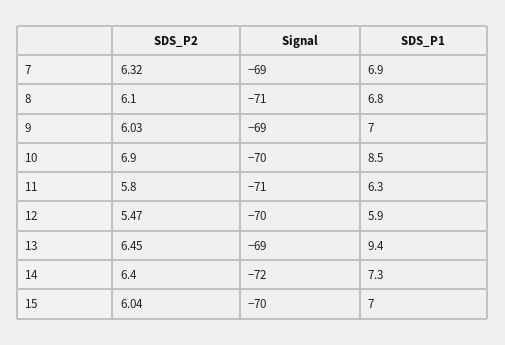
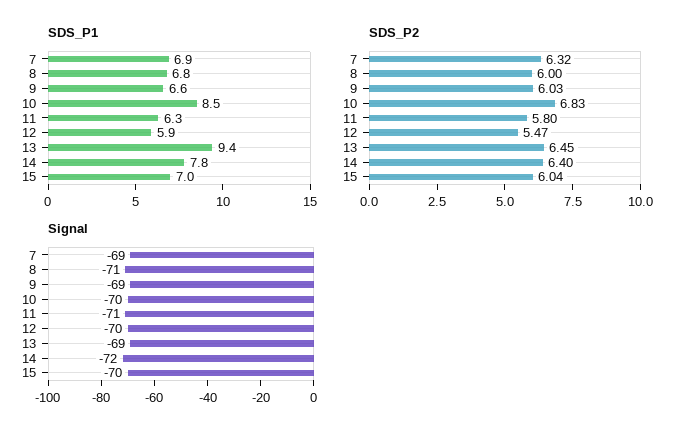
  {
    "SDS_P2": {
      "7": 6.32,
-     "8": 6.1,
+     "8": 6,
      "9": 6.03,
-     "10": 6.9,
+     "10": 6.83,
      "11": 5.8,
      "12": 5.47,
      "13": 6.45,
      "14": 6.4,
      "15": 6.04
    },
    "Signal": {
      "7": -69,
      "8": -71,
      "9": -69,
      "10": -70,
      "11": -71,
      "12": -70,
      "13": -69,
      "14": -72,
      "15": -70
    },
    "SDS_P1": {
      "7": 6.9,
      "8": 6.8,
-     "9": 7,
+     "9": 6.6,
      "10": 8.5,
      "11": 6.3,
      "12": 5.9,
      "13": 9.4,
-     "14": 7.3,
+     "14": 7.8,
      "15": 7
    }
  }

